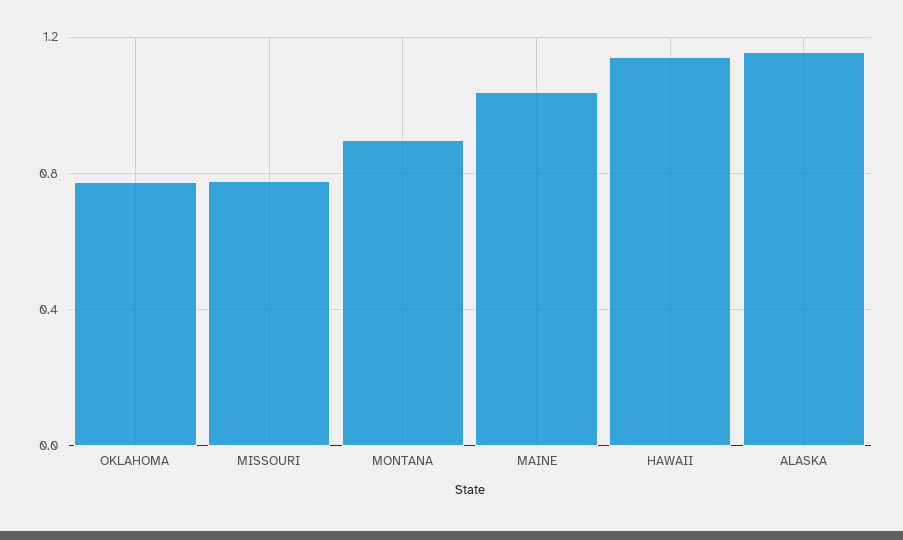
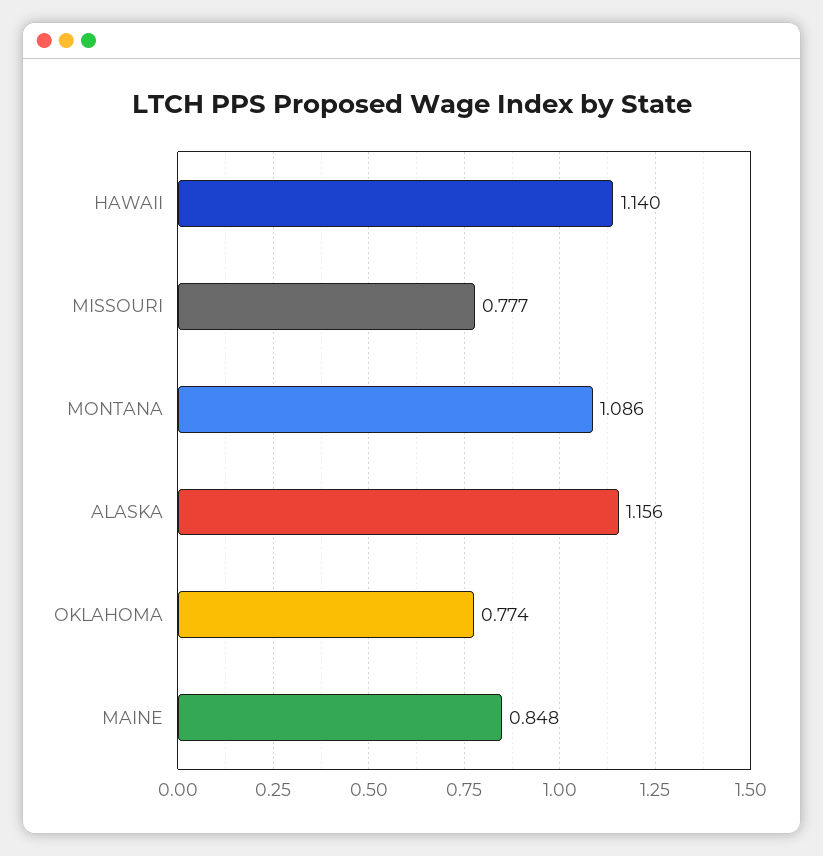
  {
    "OKLAHOMA": 0.774,
    "MISSOURI": 0.777,
-   "MONTANA": 0.9,
+   "MONTANA": 1.086,
-   "MAINE": 1.05,
+   "MAINE": 0.848,
    "HAWAII": 1.14,
    "ALASKA": 1.156
  }

